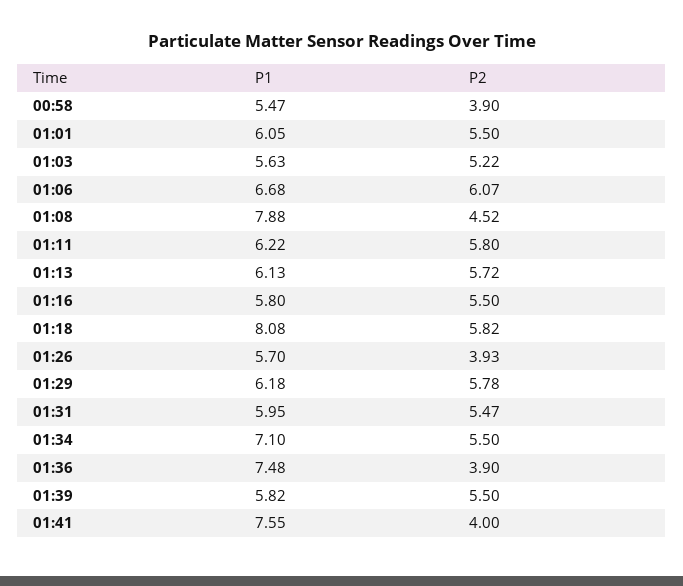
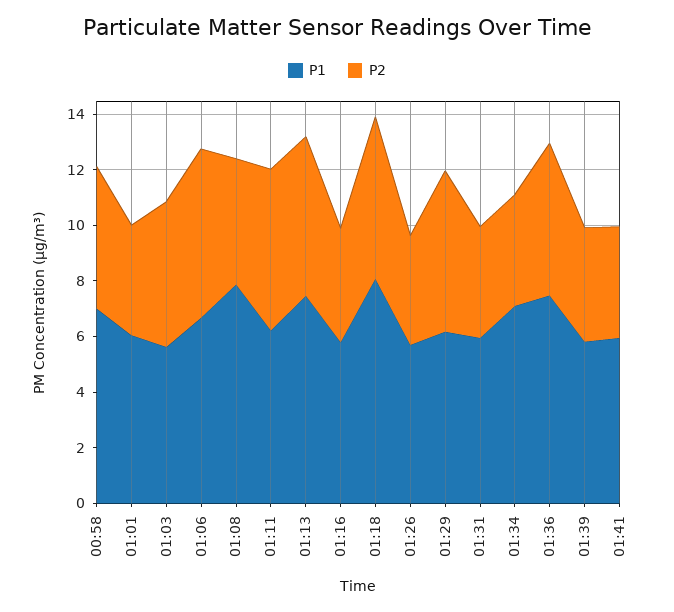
  {
    "P1": {
-     "00:58": 5.47,
+     "00:58": 7,
      "01:01": 6.05,
      "01:03": 5.63,
      "01:06": 6.68,
      "01:08": 7.88,
      "01:11": 6.22,
-     "01:13": 6.13,
+     "01:13": 7.5,
      "01:16": 5.8,
      "01:18": 8.08,
      "01:26": 5.7,
      "01:29": 6.18,
      "01:31": 5.95,
      "01:34": 7.1,
      "01:36": 7.48,
      "01:39": 5.82,
-     "01:41": 7.55
+     "01:41": 6
    },
    "P2": {
-     "00:58": 3.9,
+     "00:58": 5,
-     "01:01": 5.5,
+     "01:01": 4,
      "01:03": 5.22,
      "01:06": 6.07,
      "01:08": 4.52,
      "01:11": 5.8,
      "01:13": 5.72,
-     "01:16": 5.5,
+     "01:16": 4,
      "01:18": 5.82,
      "01:26": 3.93,
      "01:29": 5.78,
-     "01:31": 5.47,
+     "01:31": 4,
-     "01:34": 5.5,
+     "01:34": 4,
-     "01:36": 3.9,
+     "01:36": 5.5,
-     "01:39": 5.5,
+     "01:39": 4,
      "01:41": 4
    }
  }

